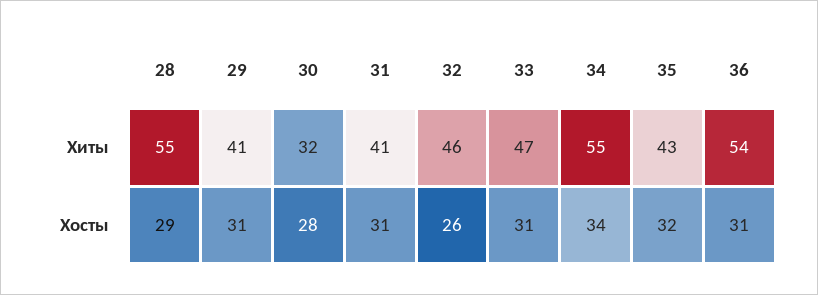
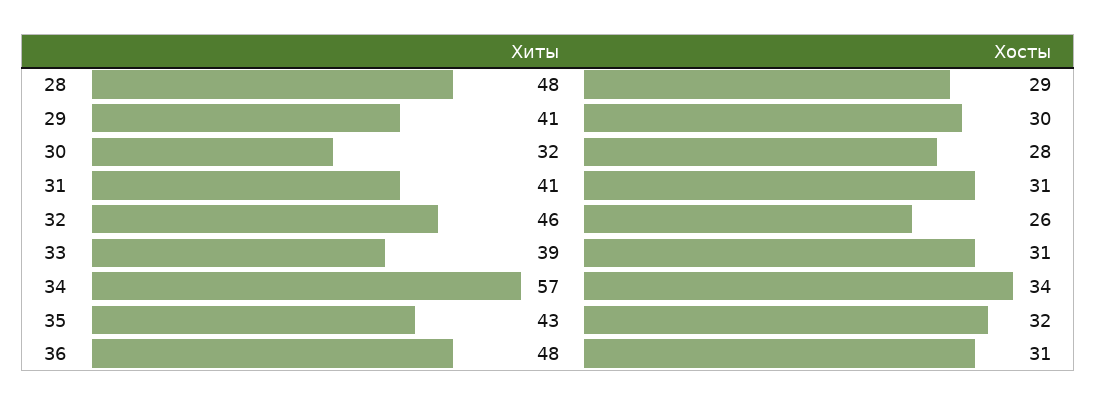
  {
    "28": {
-     "Хиты": 55,
+     "Хиты": 48,
      "Хосты": 29
    },
    "29": {
      "Хиты": 41,
-     "Хосты": 31
+     "Хосты": 30
    },
    "30": {
      "Хиты": 32,
      "Хосты": 28
    },
    "31": {
      "Хиты": 41,
      "Хосты": 31
    },
    "32": {
      "Хиты": 46,
      "Хосты": 26
    },
    "33": {
-     "Хиты": 47,
+     "Хиты": 39,
      "Хосты": 31
    },
    "34": {
-     "Хиты": 55,
+     "Хиты": 57,
      "Хосты": 34
    },
    "35": {
      "Хиты": 43,
      "Хосты": 32
    },
    "36": {
-     "Хиты": 54,
+     "Хиты": 48,
      "Хосты": 31
    }
  }

